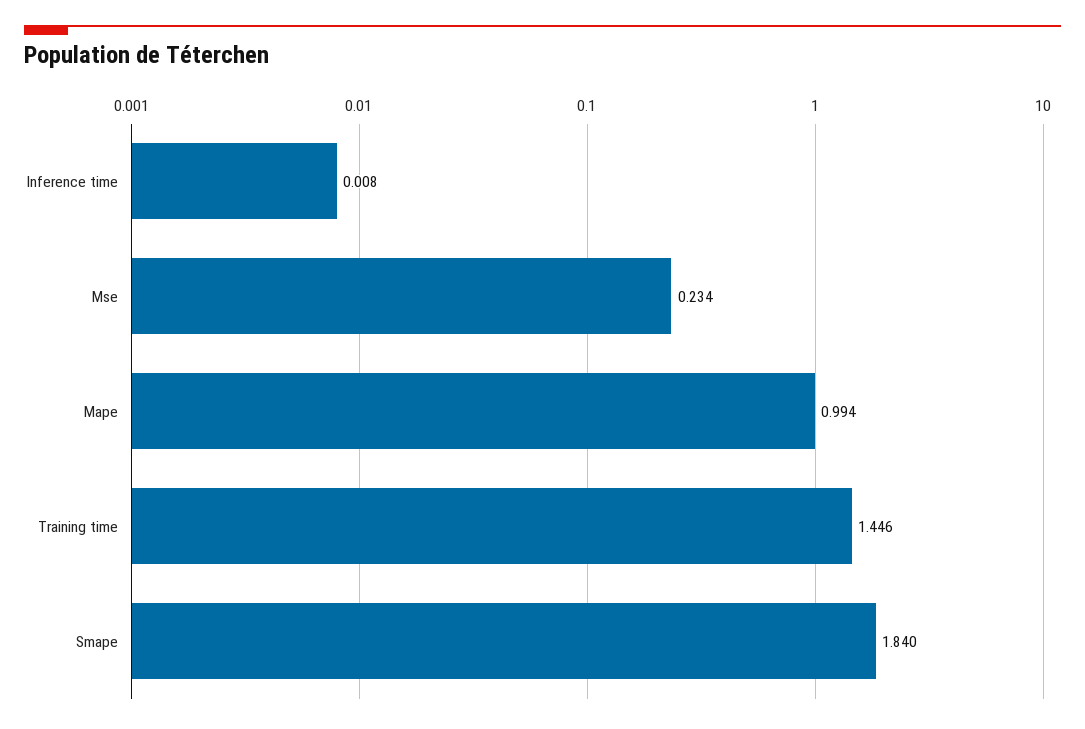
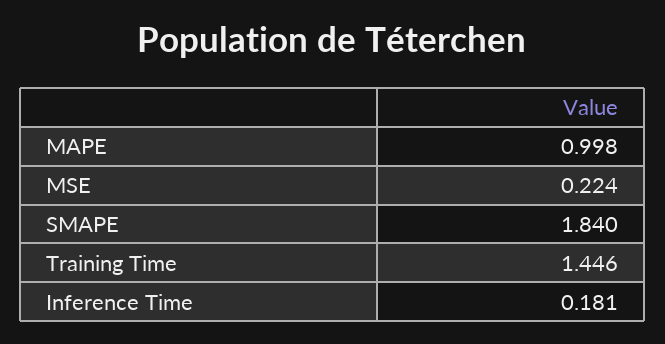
  {
-   "Inference time": 0.008,
+   "Inference time": 0.181,
-   "Mse": 0.234,
+   "Mse": 0.224,
-   "Mape": 0.994,
+   "Mape": 0.998,
    "Training time": 1.446,
    "Smape": 1.84
  }

